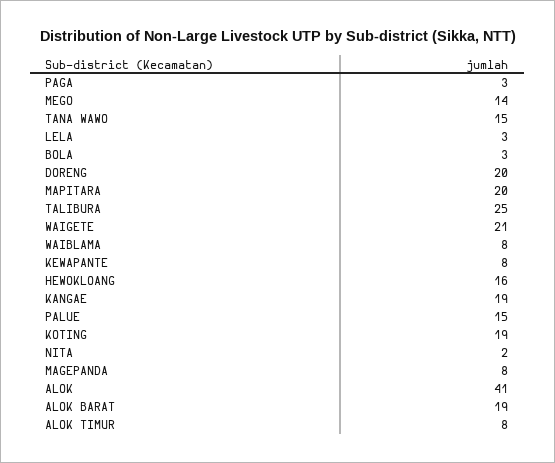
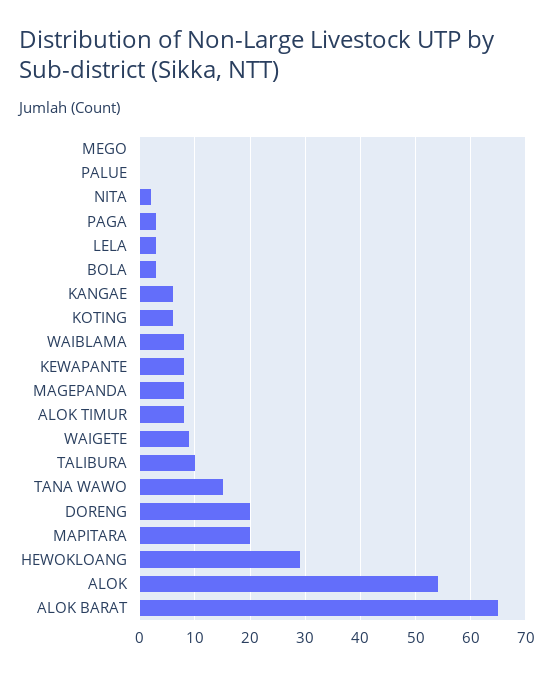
  {
    "PAGA": 3,
-   "MEGO": 14,
+   "MEGO": 0,
    "TANA WAWO": 15,
    "LELA": 3,
    "BOLA": 3,
    "DORENG": 20,
    "MAPITARA": 20,
-   "TALIBURA": 25,
+   "TALIBURA": 10,
-   "WAIGETE": 21,
+   "WAIGETE": 10,
    "WAIBLAMA": 8,
    "KEWAPANTE": 8,
-   "HEWOKLOANG": 16,
+   "HEWOKLOANG": 30,
-   "KANGAE": 19,
+   "KANGAE": 5,
-   "PALUE": 15,
+   "PALUE": 0,
-   "KOTING": 19,
+   "KOTING": 5,
    "NITA": 2,
    "MAGEPANDA": 8,
-   "ALOK": 41,
+   "ALOK": 55,
-   "ALOK BARAT": 19,
+   "ALOK BARAT": 65,
    "ALOK TIMUR": 8
  }

